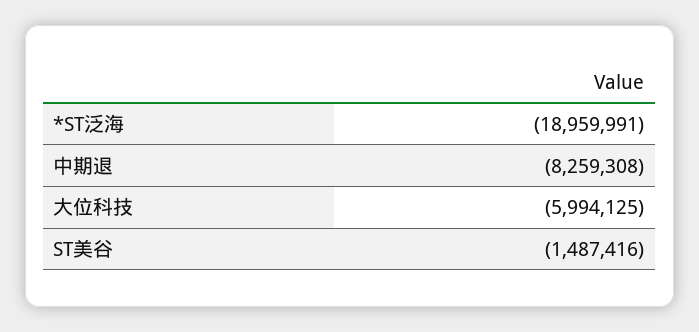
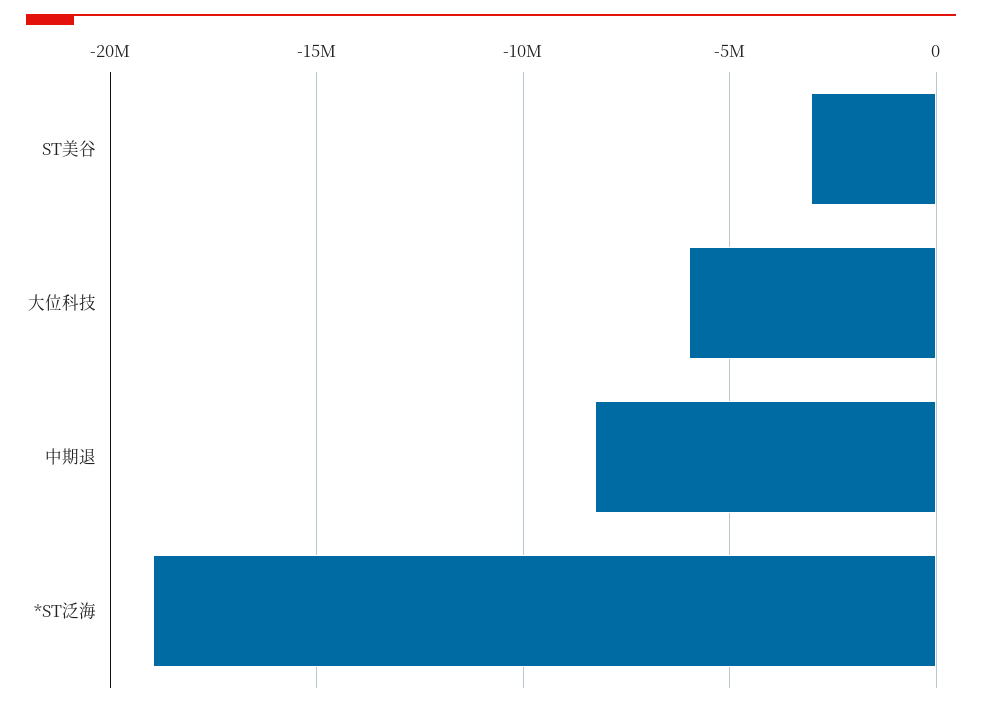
  {
    "*ST泛海": -18959991,
    "中期退": -8259308,
    "大位科技": -5994125,
-   "ST美谷": -1487416
+   "ST美谷": -3000000
  }

